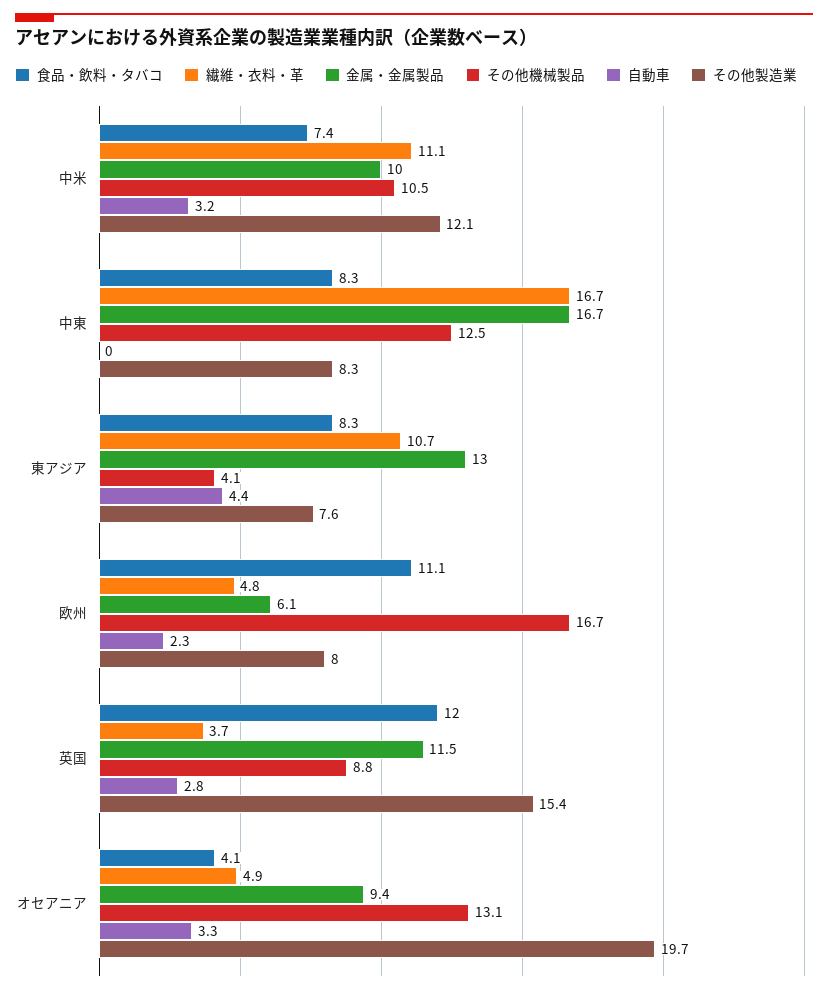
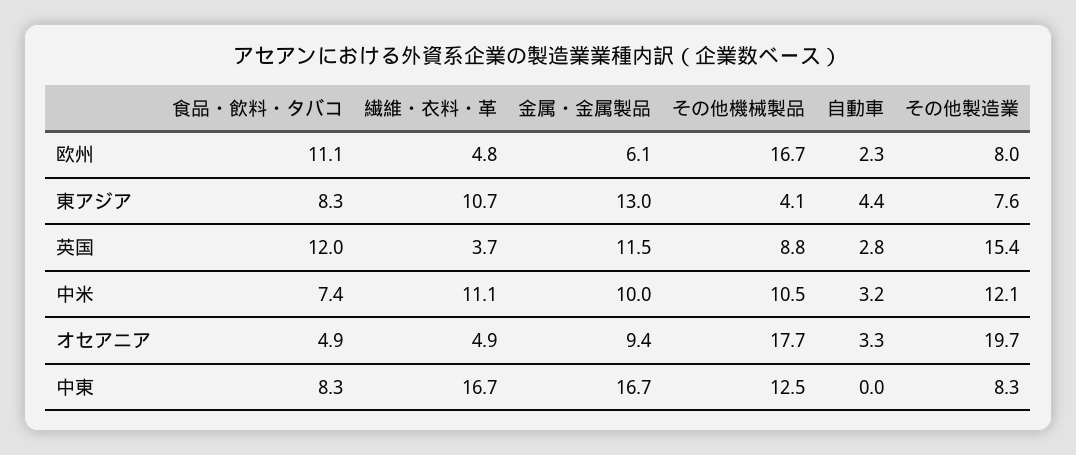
  {
    "食品・飲料・タバコ": {
      "中米": 7.4,
      "中東": 8.3,
      "東アジア": 8.3,
      "欧州": 11.1,
      "英国": 12,
-     "オセアニア": 4.1
+     "オセアニア": 4.9
    },
    "繊維・衣料・革": {
      "中米": 11.1,
      "中東": 16.7,
      "東アジア": 10.7,
      "欧州": 4.8,
      "英国": 3.7,
      "オセアニア": 4.9
    },
    "金属・金属製品": {
      "中米": 10,
      "中東": 16.7,
      "東アジア": 13,
      "欧州": 6.1,
      "英国": 11.5,
      "オセアニア": 9.4
    },
    "その他機械製品": {
      "中米": 10.5,
      "中東": 12.5,
      "東アジア": 4.1,
      "欧州": 16.7,
      "英国": 8.8,
-     "オセアニア": 13.1
+     "オセアニア": 17.7
    },
    "自動車": {
      "中米": 3.2,
      "中東": 0,
      "東アジア": 4.4,
      "欧州": 2.3,
      "英国": 2.8,
      "オセアニア": 3.3
    },
    "その他製造業": {
      "中米": 12.1,
      "中東": 8.3,
      "東アジア": 7.6,
      "欧州": 8,
      "英国": 15.4,
      "オセアニア": 19.7
    }
  }

